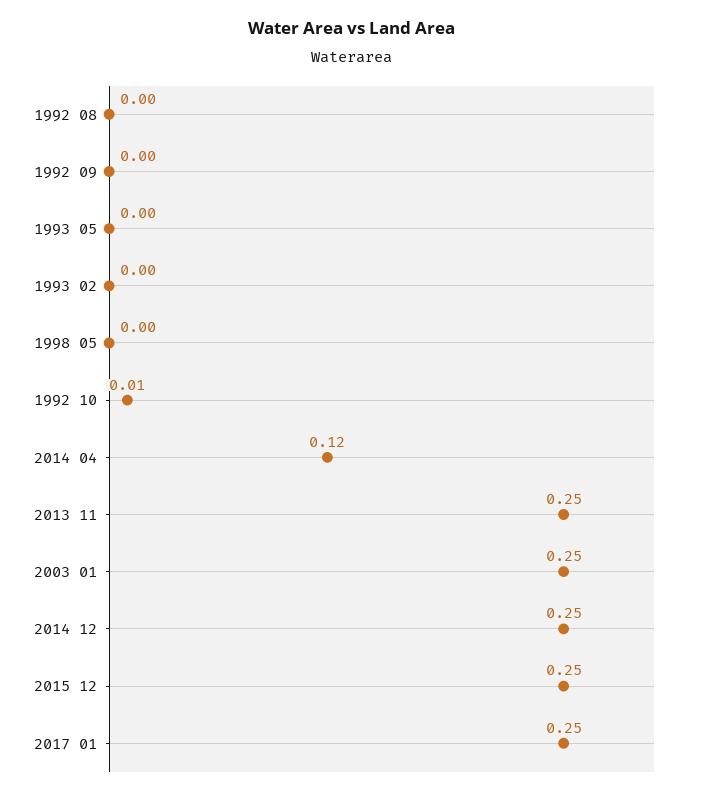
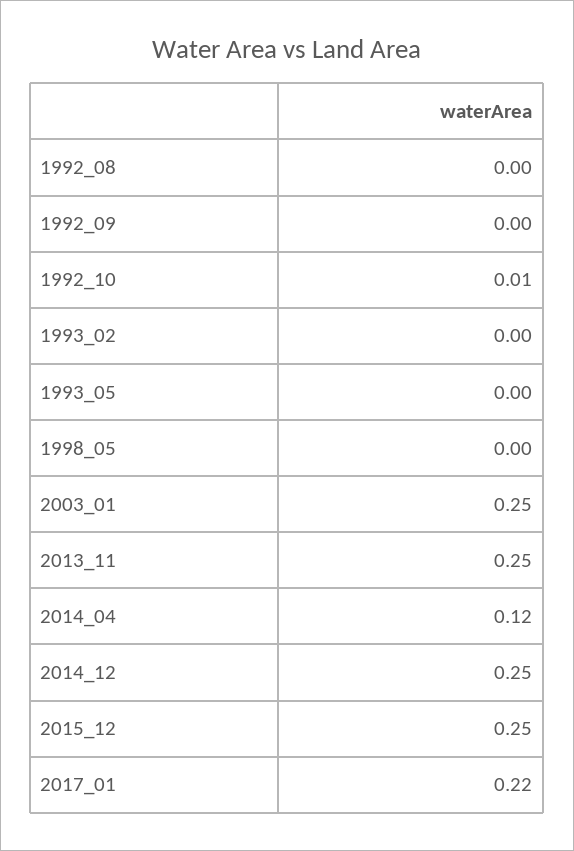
  {
    "1992 08": 0,
    "1992 09": 0,
    "1993 05": 0,
    "1993 02": 0,
    "1998 05": 0,
    "1992 10": 0.01,
    "2014 04": 0.12,
    "2013 11": 0.25,
    "2003 01": 0.25,
    "2014 12": 0.25,
    "2015 12": 0.25,
-   "2017 01": 0.25
+   "2017 01": 0.22
  }

